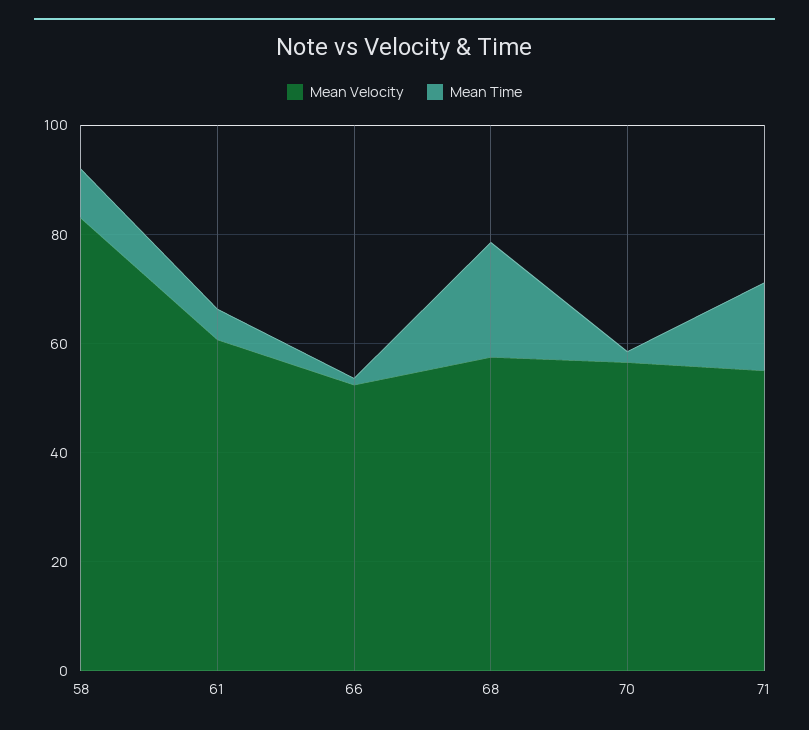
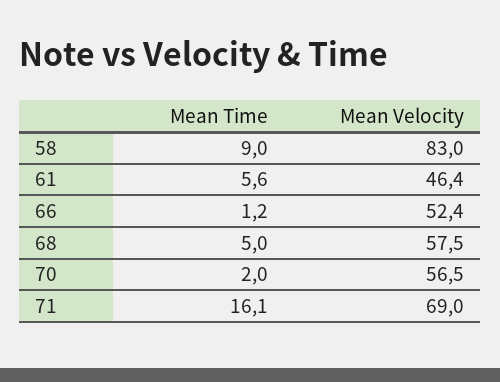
  {
    "Mean Velocity": {
      "58": 83,
-     "61": 60,
+     "61": 46.4,
      "66": 52.4,
      "68": 57.5,
      "70": 56.5,
-     "71": 55
+     "71": 69
    },
    "Mean Time": {
      "58": 9,
      "61": 5.6,
      "66": 1.2,
-     "68": 20,
+     "68": 5,
      "70": 2,
      "71": 16.1
    }
  }

